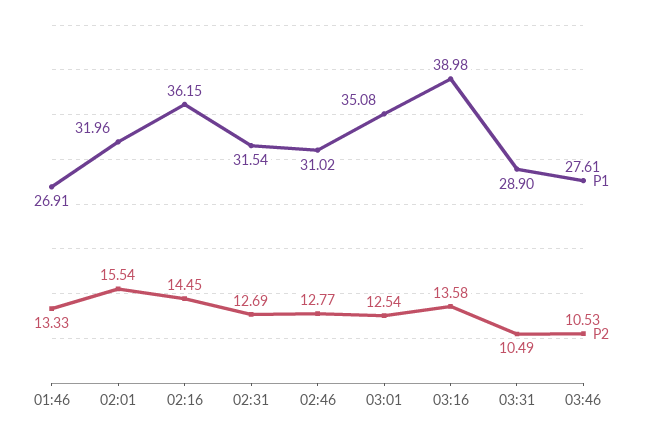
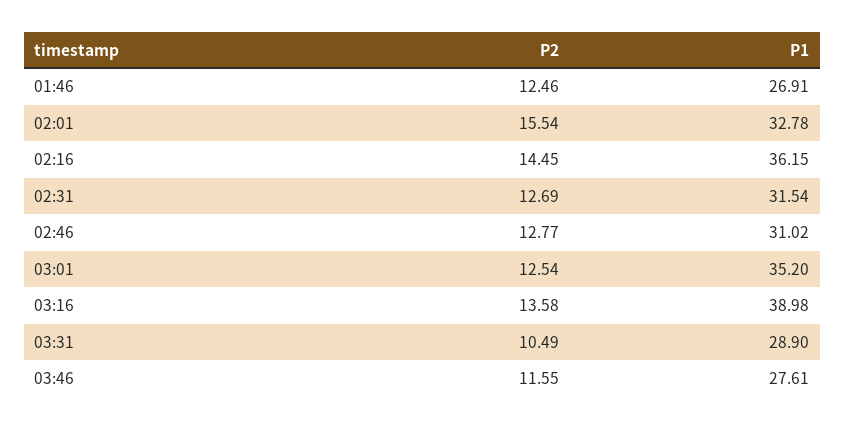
  {
    "P1": {
      "01:46": 26.91,
-     "02:01": 31.96,
+     "02:01": 32.78,
      "02:16": 36.15,
      "02:31": 31.54,
      "02:46": 31.02,
-     "03:01": 35.08,
+     "03:01": 35.2,
      "03:16": 38.98,
      "03:31": 28.9,
      "03:46": 27.61
    },
    "P2": {
-     "01:46": 13.33,
+     "01:46": 12.46,
      "02:01": 15.54,
      "02:16": 14.45,
      "02:31": 12.69,
      "02:46": 12.77,
      "03:01": 12.54,
      "03:16": 13.58,
      "03:31": 10.49,
-     "03:46": 10.53
+     "03:46": 11.55
    }
  }

